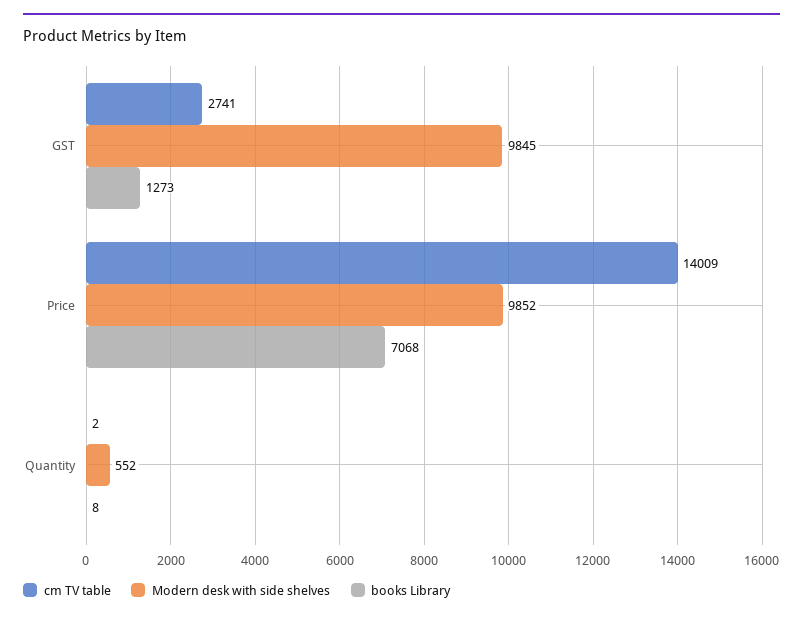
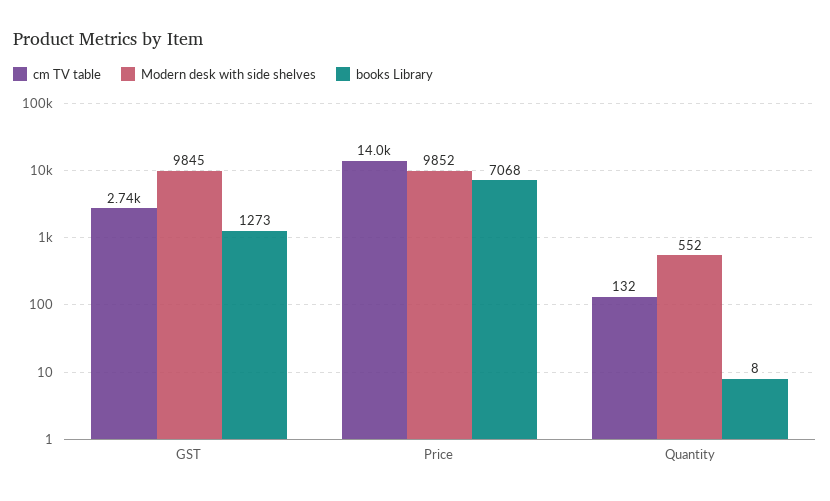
  {
    "cm TV table": {
      "GST": 2741,
      "Price": 14009,
-     "Quantity": 2
+     "Quantity": 132
    },
    "Modern desk with side shelves": {
      "GST": 9845,
      "Price": 9852,
      "Quantity": 552
    },
    "books Library": {
      "GST": 1273,
      "Price": 7068,
      "Quantity": 8
    }
  }

